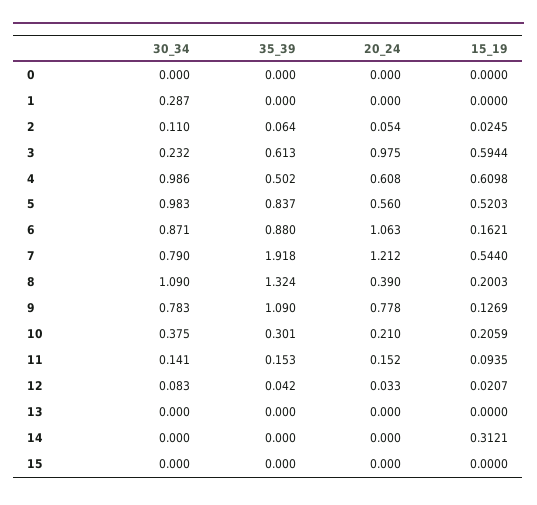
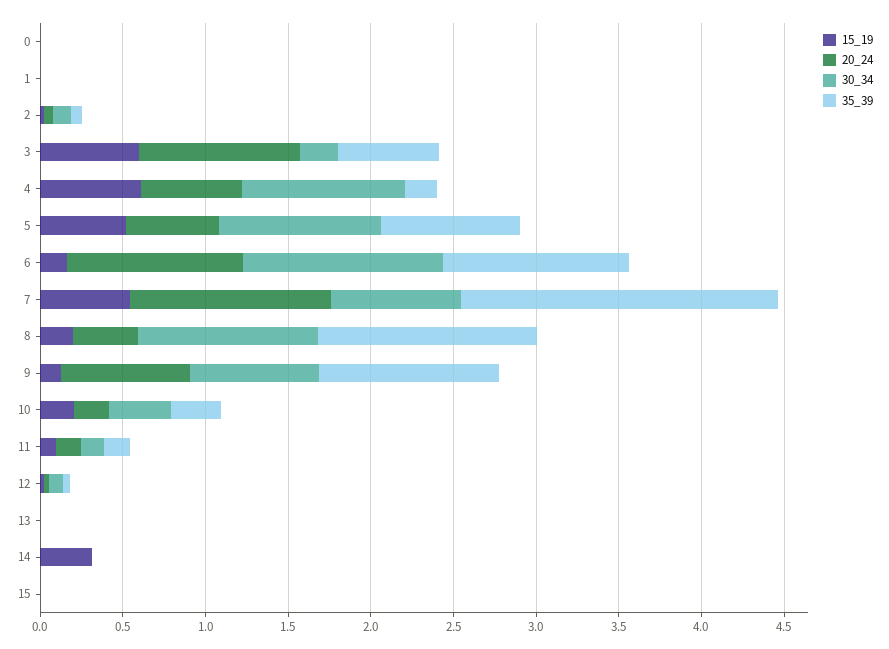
  {
    "30_34": {
      "0": 0,
-     "1": 0.287,
+     "1": 0,
      "2": 0.11,
      "3": 0.232,
      "4": 0.986,
      "5": 0.983,
-     "6": 0.871,
+     "6": 1.2,
      "7": 0.79,
      "8": 1.09,
      "9": 0.783,
      "10": 0.375,
      "11": 0.141,
      "12": 0.083,
      "13": 0,
      "14": 0,
      "15": 0
    },
    "35_39": {
      "0": 0,
      "1": 0,
      "2": 0.064,
      "3": 0.613,
-     "4": 0.502,
+     "4": 0.2,
      "5": 0.837,
-     "6": 0.88,
+     "6": 1.1,
      "7": 1.918,
      "8": 1.324,
      "9": 1.09,
      "10": 0.301,
      "11": 0.153,
      "12": 0.042,
      "13": 0,
      "14": 0,
      "15": 0
    },
    "20_24": {
      "0": 0,
      "1": 0,
      "2": 0.054,
      "3": 0.975,
      "4": 0.608,
      "5": 0.56,
      "6": 1.063,
      "7": 1.212,
      "8": 0.39,
      "9": 0.778,
      "10": 0.21,
      "11": 0.152,
      "12": 0.033,
      "13": 0,
      "14": 0,
      "15": 0
    },
    "15_19": {
      "0": 0,
      "1": 0,
      "2": 0.0245,
      "3": 0.5944,
      "4": 0.6098,
      "5": 0.5203,
      "6": 0.1621,
      "7": 0.544,
      "8": 0.2003,
      "9": 0.1269,
      "10": 0.2059,
      "11": 0.0935,
      "12": 0.0207,
      "13": 0,
      "14": 0.3121,
      "15": 0
    }
  }

